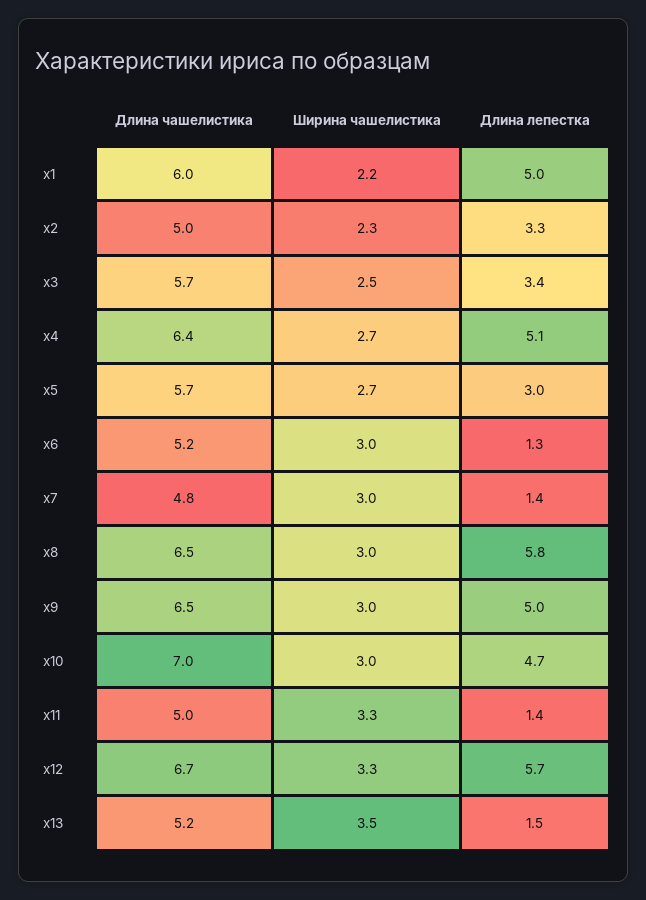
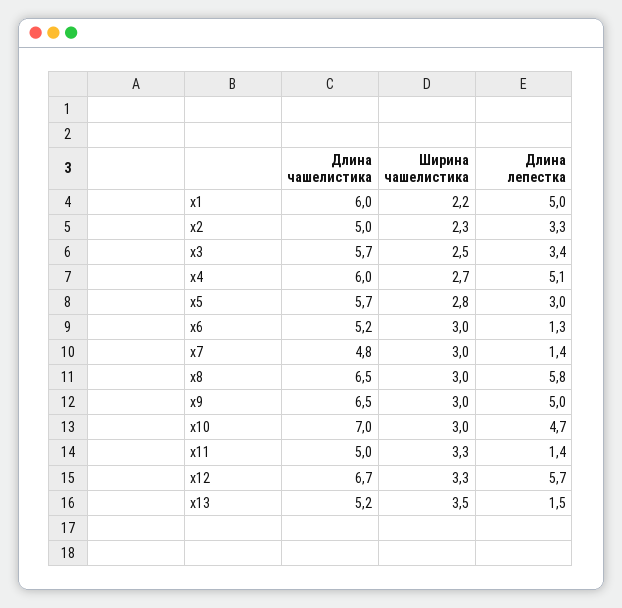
  {
    "Длина чашелистика": {
      "x1": 6,
      "x2": 5,
      "x3": 5.7,
-     "x4": 6.4,
+     "x4": 6,
      "x5": 5.7,
      "x6": 5.2,
      "x7": 4.8,
      "x8": 6.5,
      "x9": 6.5,
      "x10": 7,
      "x11": 5,
      "x12": 6.7,
      "x13": 5.2
    },
    "Ширина чашелистика": {
      "x1": 2.2,
      "x2": 2.3,
      "x3": 2.5,
      "x4": 2.7,
-     "x5": 2.7,
+     "x5": 2.8,
      "x6": 3,
      "x7": 3,
      "x8": 3,
      "x9": 3,
      "x10": 3,
      "x11": 3.3,
      "x12": 3.3,
      "x13": 3.5
    },
    "Длина лепестка": {
      "x1": 5,
      "x2": 3.3,
      "x3": 3.4,
      "x4": 5.1,
      "x5": 3,
      "x6": 1.3,
      "x7": 1.4,
      "x8": 5.8,
      "x9": 5,
      "x10": 4.7,
      "x11": 1.4,
      "x12": 5.7,
      "x13": 1.5
    }
  }

